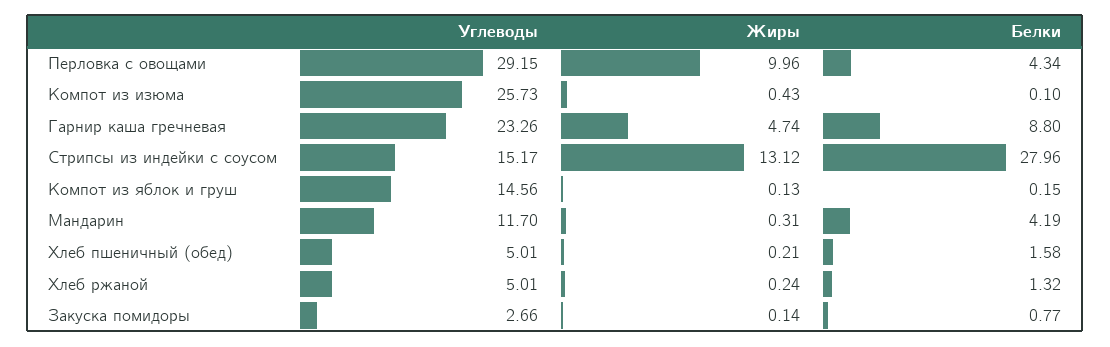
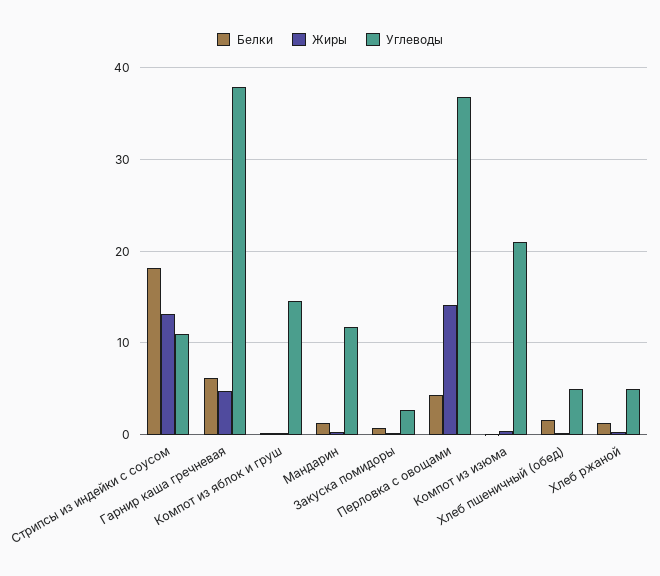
  {
    "Углеводы": {
-     "Перловка с овощами": 29.15,
+     "Перловка с овощами": 37,
-     "Компот из изюма": 25.73,
+     "Компот из изюма": 21,
-     "Гарнир каша гречневая": 23.26,
+     "Гарнир каша гречневая": 38,
-     "Стрипсы из индейки с соусом": 15.17,
+     "Стрипсы из индейки с соусом": 11,
      "Компот из яблок и груш": 14.56,
      "Мандарин": 11.7,
      "Хлеб пшеничный (обед)": 5.01,
      "Хлеб ржаной": 5.01,
      "Закуска помидоры": 2.66
    },
    "Жиры": {
-     "Перловка с овощами": 9.96,
+     "Перловка с овощами": 14,
      "Компот из изюма": 0.43,
      "Гарнир каша гречневая": 4.74,
      "Стрипсы из индейки с соусом": 13.12,
      "Компот из яблок и груш": 0.13,
      "Мандарин": 0.31,
      "Хлеб пшеничный (обед)": 0.21,
      "Хлеб ржаной": 0.24,
      "Закуска помидоры": 0.14
    },
    "Белки": {
      "Перловка с овощами": 4.34,
      "Компот из изюма": 0.1,
-     "Гарнир каша гречневая": 8.8,
+     "Гарнир каша гречневая": 6,
-     "Стрипсы из индейки с соусом": 27.96,
+     "Стрипсы из индейки с соусом": 18,
      "Компот из яблок и груш": 0.15,
-     "Мандарин": 4.19,
+     "Мандарин": 1,
      "Хлеб пшеничный (обед)": 1.58,
      "Хлеб ржаной": 1.32,
      "Закуска помидоры": 0.77
    }
  }

